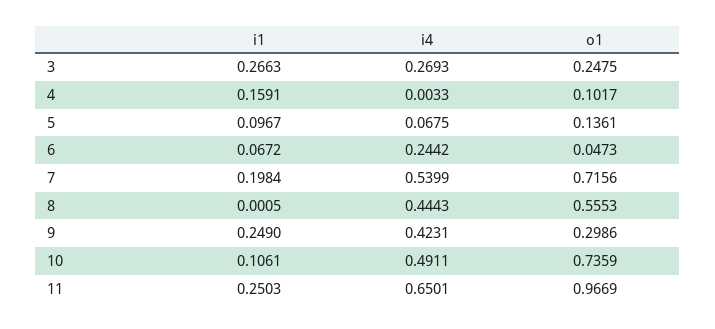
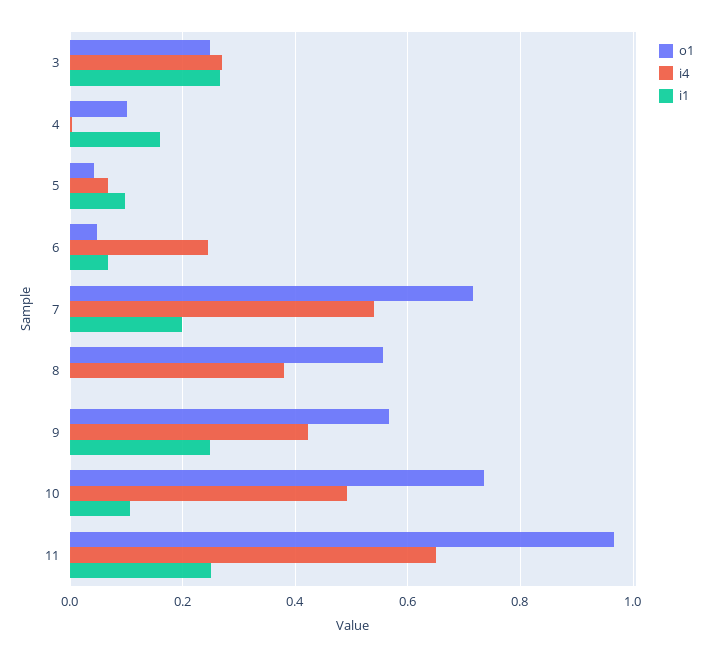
  {
    "i1": {
      "3": 0.2663,
      "4": 0.1591,
      "5": 0.0967,
      "6": 0.0672,
      "7": 0.1984,
      "8": 0.0005,
      "9": 0.249,
      "10": 0.1061,
      "11": 0.2503
    },
    "i4": {
      "3": 0.2693,
      "4": 0.0033,
      "5": 0.0675,
      "6": 0.2442,
      "7": 0.5399,
-     "8": 0.4443,
+     "8": 0.38,
      "9": 0.4231,
      "10": 0.4911,
      "11": 0.6501
    },
    "o1": {
      "3": 0.2475,
      "4": 0.1017,
-     "5": 0.1361,
+     "5": 0.04,
      "6": 0.0473,
      "7": 0.7156,
      "8": 0.5553,
-     "9": 0.2986,
+     "9": 0.56,
      "10": 0.7359,
      "11": 0.9669
    }
  }

